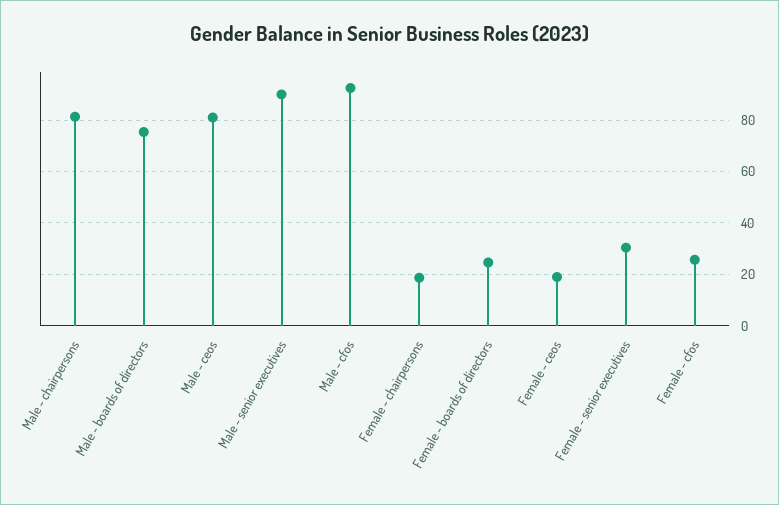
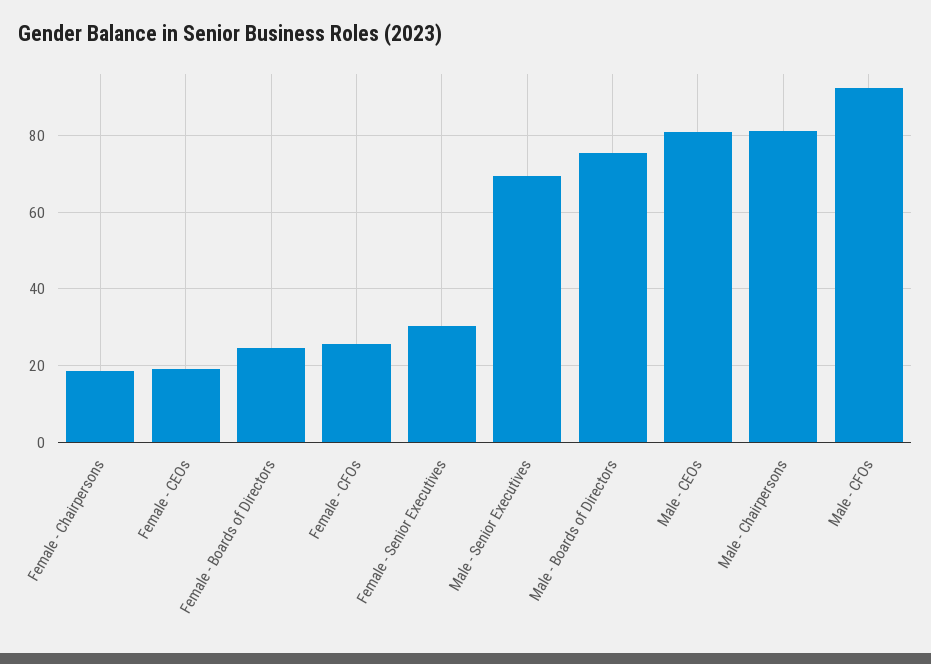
  {
    "Male - chairpersons": 82,
    "Male - boards of directors": 76,
    "Male - ceos": 82,
-   "Male - senior executives": 90,
+   "Male - senior executives": 70,
    "Male - cfos": 92,
    "Female - chairpersons": 18,
    "Female - boards of directors": 24,
    "Female - ceos": 20,
    "Female - senior executives": 30,
    "Female - cfos": 26
  }

